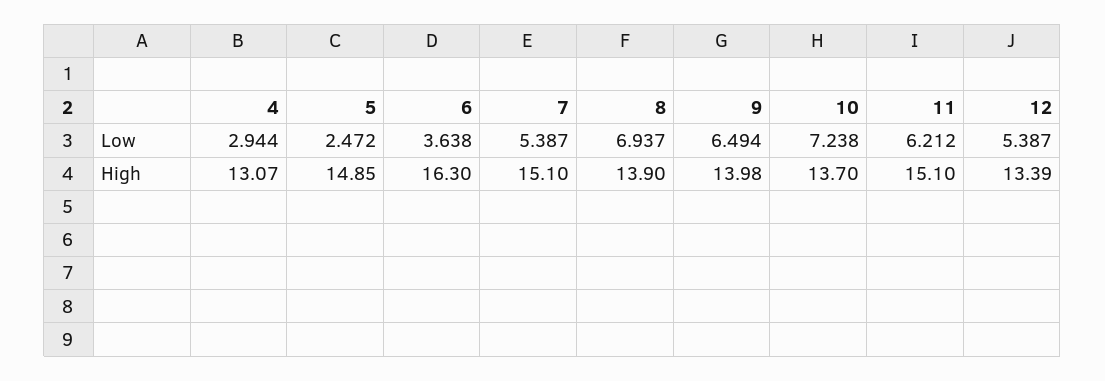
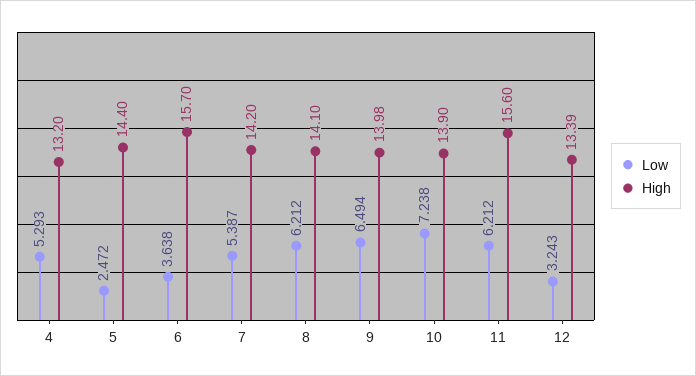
  {
    "Low": {
-     "4": 2.944,
+     "4": 5.293,
      "5": 2.472,
      "6": 3.638,
      "7": 5.387,
-     "8": 6.937,
+     "8": 6.212,
      "9": 6.494,
      "10": 7.238,
      "11": 6.212,
-     "12": 5.387
+     "12": 3.243
    },
    "High": {
-     "4": 13.07,
+     "4": 13.2,
-     "5": 14.85,
+     "5": 14.4,
-     "6": 16.3,
+     "6": 15.7,
-     "7": 15.1,
+     "7": 14.2,
-     "8": 13.9,
+     "8": 14.1,
      "9": 13.98,
-     "10": 13.7,
+     "10": 13.9,
-     "11": 15.1,
+     "11": 15.6,
      "12": 13.39
    }
  }

